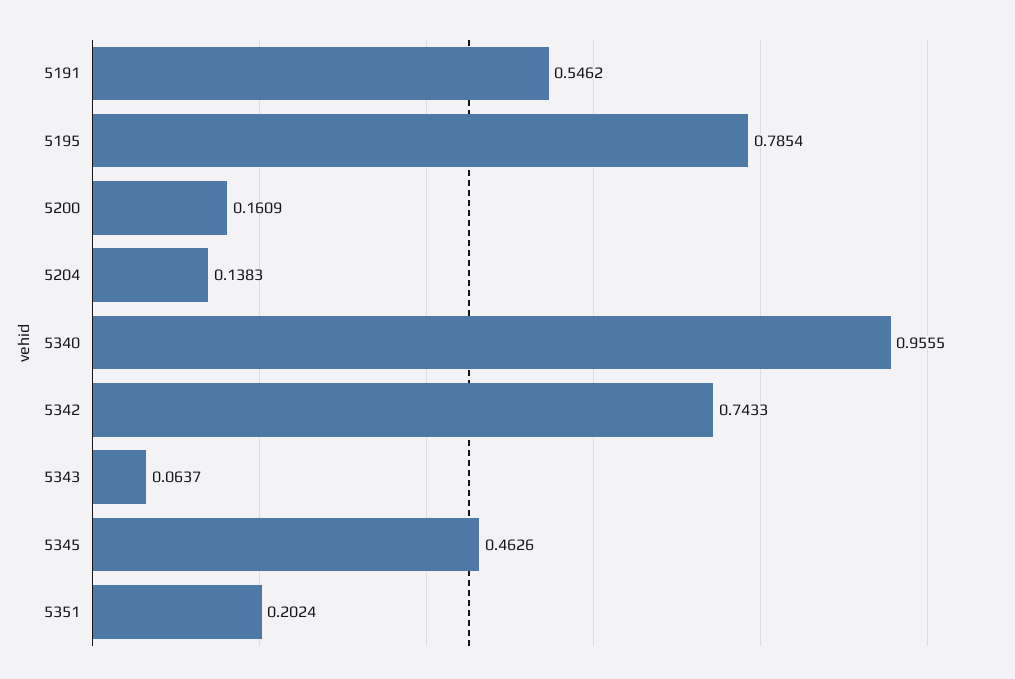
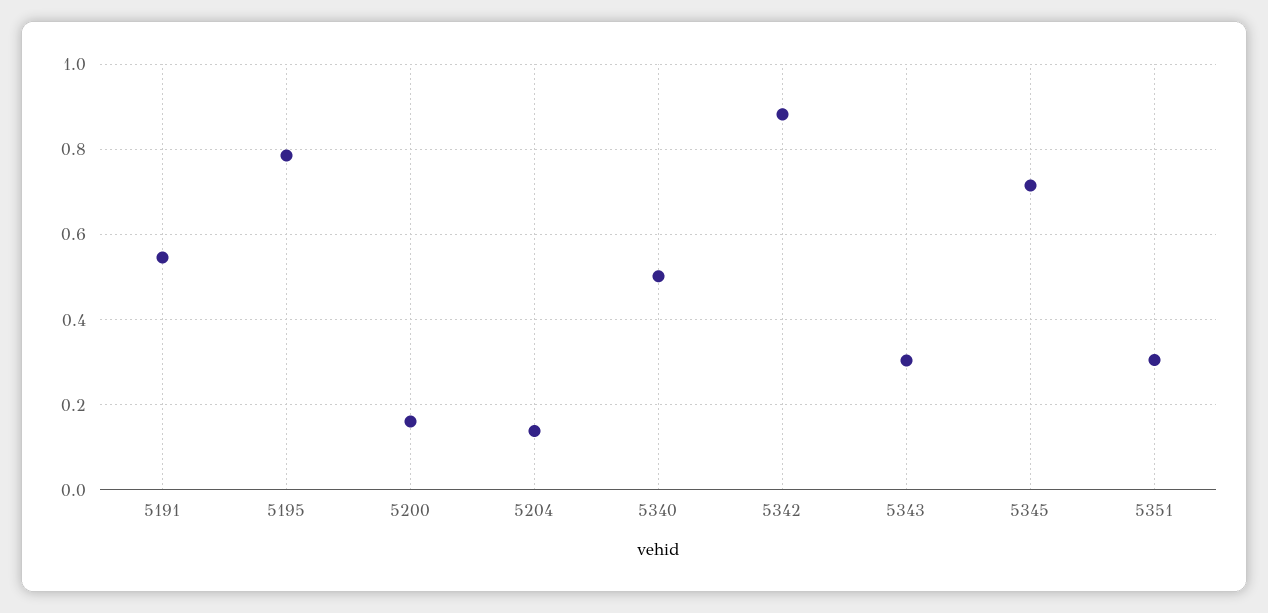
  {
    "5191": 0.5462,
    "5195": 0.7854,
    "5200": 0.1609,
    "5204": 0.1383,
-   "5340": 0.9555,
+   "5340": 0.5,
-   "5342": 0.7433,
+   "5342": 0.88,
-   "5343": 0.0637,
+   "5343": 0.3,
-   "5345": 0.4626,
+   "5345": 0.72,
-   "5351": 0.2024
+   "5351": 0.3
  }

